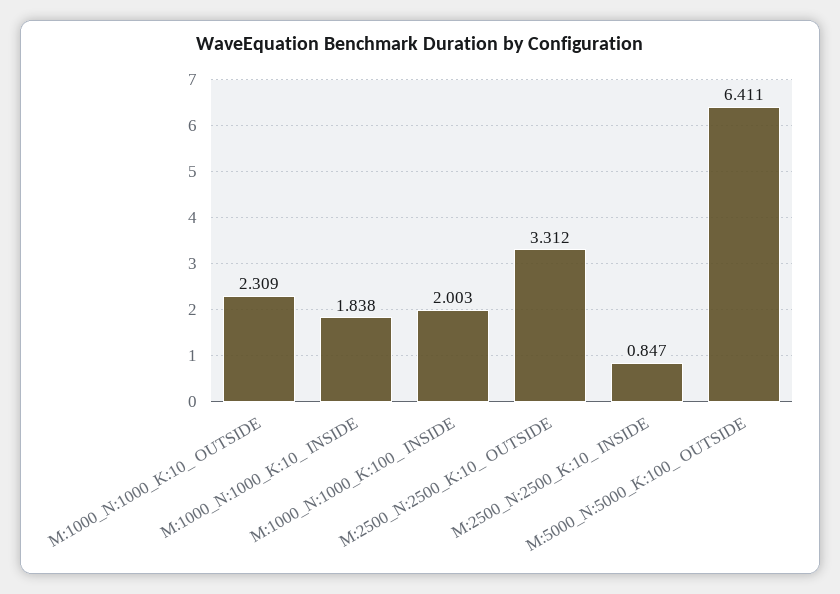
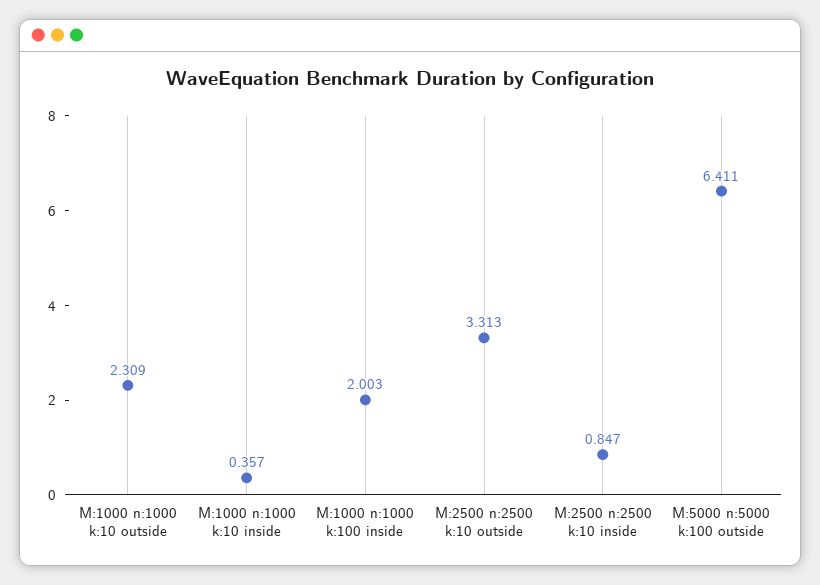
  {
    "M:1000_N:1000_K:10_ OUTSIDE": 2.309,
-   "M:1000_N:1000_K:10_ INSIDE": 1.838,
+   "M:1000_N:1000_K:10_ INSIDE": 0.357,
    "M:1000_N:1000_K:100_ INSIDE": 2.003,
-   "M:2500_N:2500_K:10_ OUTSIDE": 3.312,
+   "M:2500_N:2500_K:10_ OUTSIDE": 3.313,
    "M:2500_N:2500_K:10_ INSIDE": 0.847,
    "M:5000_N:5000_K:100_ OUTSIDE": 6.411
  }

